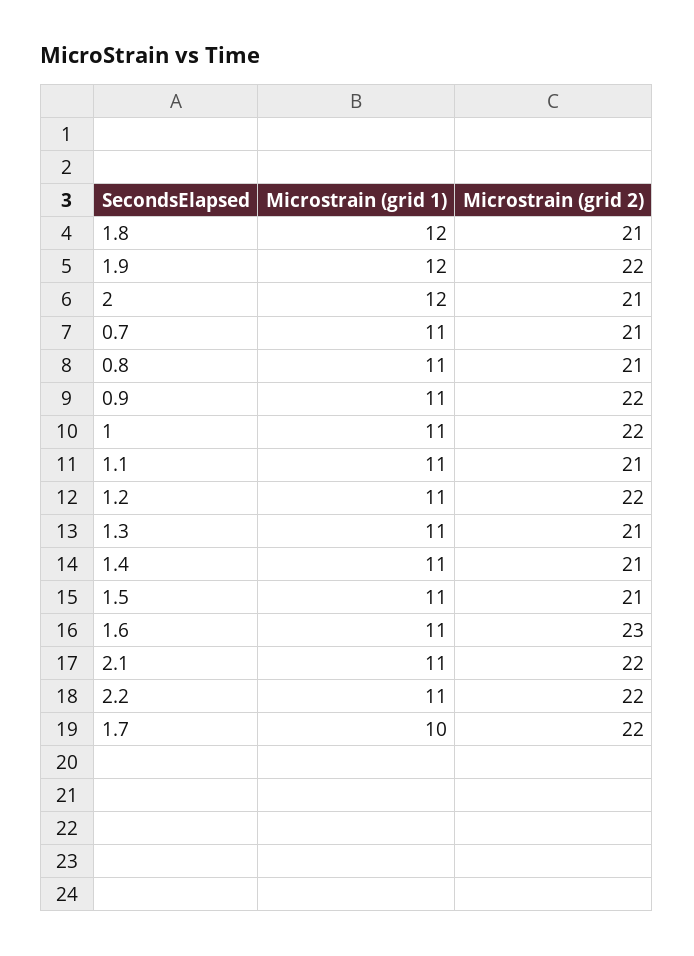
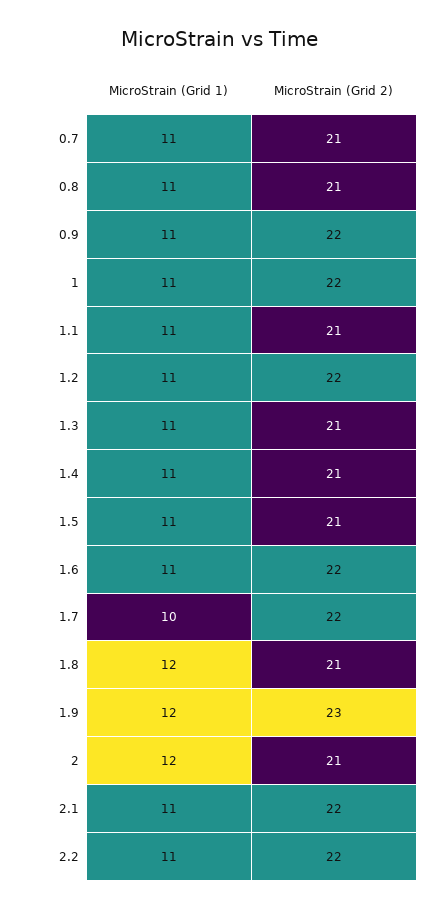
  {
    "Microstrain (grid 1)": {
      "1.8": 12,
      "1.9": 12,
      "2": 12,
      "0.7": 11,
      "0.8": 11,
      "0.9": 11,
      "1": 11,
      "1.1": 11,
      "1.2": 11,
      "1.3": 11,
      "1.4": 11,
      "1.5": 11,
      "1.6": 11,
      "2.1": 11,
      "2.2": 11,
      "1.7": 10
    },
    "Microstrain (grid 2)": {
      "1.8": 21,
-     "1.9": 22,
+     "1.9": 23,
      "2": 21,
      "0.7": 21,
      "0.8": 21,
      "0.9": 22,
      "1": 22,
      "1.1": 21,
      "1.2": 22,
      "1.3": 21,
      "1.4": 21,
      "1.5": 21,
-     "1.6": 23,
+     "1.6": 22,
      "2.1": 22,
      "2.2": 22,
      "1.7": 22
    }
  }

